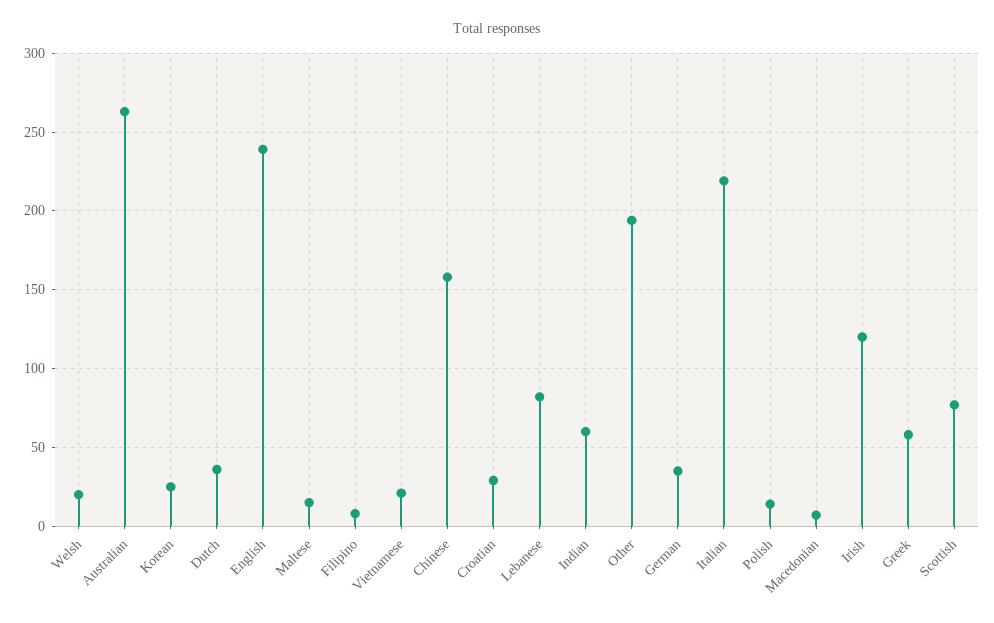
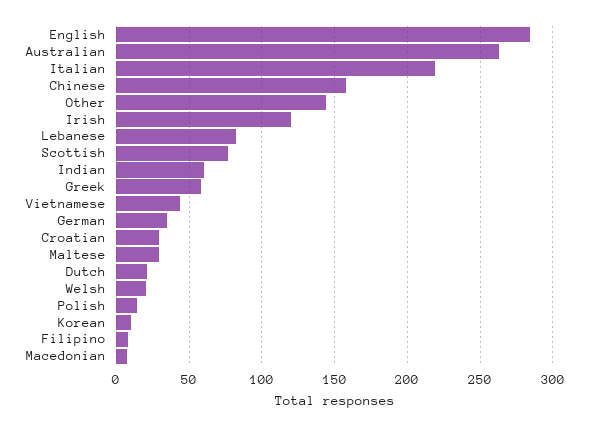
  {
    "Welsh": 20,
    "Australian": 265,
-   "Korean": 25,
+   "Korean": 10,
-   "Dutch": 35,
+   "Dutch": 20,
-   "English": 240,
+   "English": 285,
-   "Maltese": 15,
+   "Maltese": 30,
    "Filipino": 10,
-   "Vietnamese": 20,
+   "Vietnamese": 45,
    "Chinese": 160,
    "Croatian": 30,
    "Lebanese": 80,
    "Indian": 60,
-   "Other": 195,
+   "Other": 145,
    "German": 35,
    "Italian": 220,
    "Polish": 15,
    "Macedonian": 5,
    "Irish": 120,
    "Greek": 60,
    "Scottish": 75
  }

